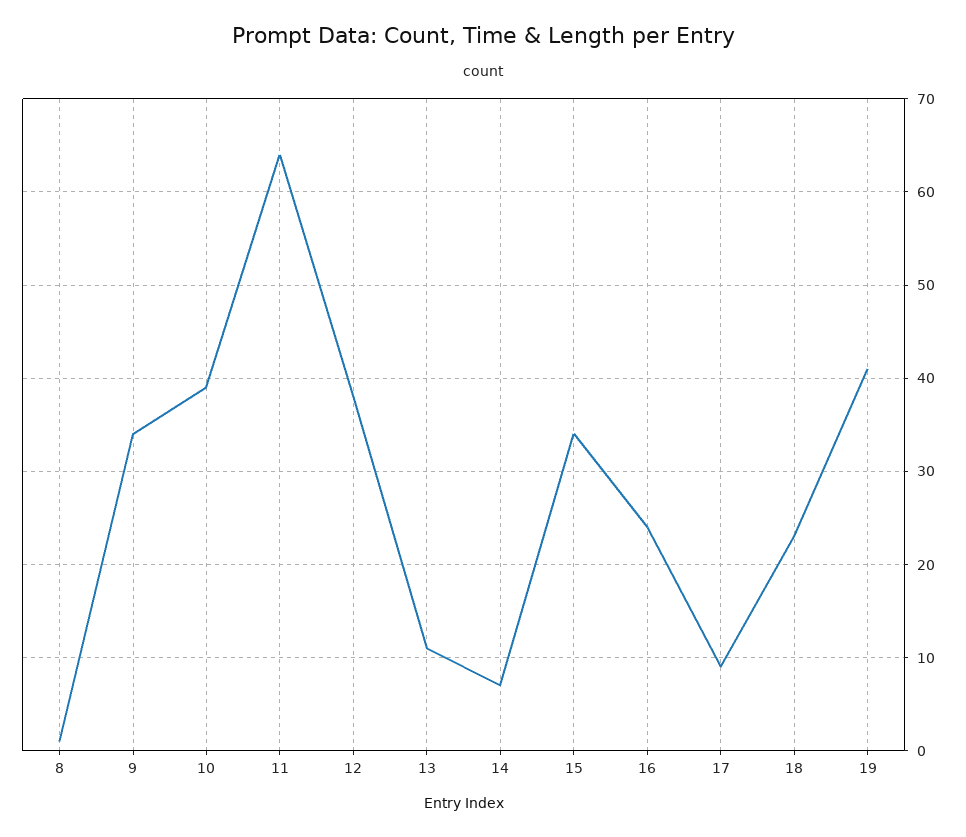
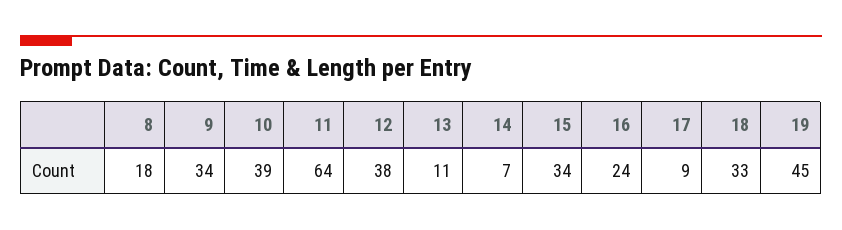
  {
-   "8": 1,
+   "8": 18,
    "9": 34,
    "10": 39,
    "11": 64,
    "12": 38,
    "13": 11,
    "14": 7,
    "15": 34,
    "16": 24,
    "17": 9,
-   "18": 23,
+   "18": 33,
-   "19": 41
+   "19": 45
  }

